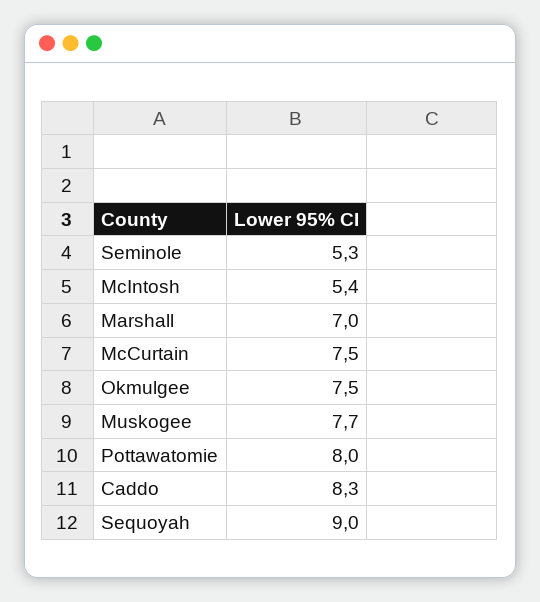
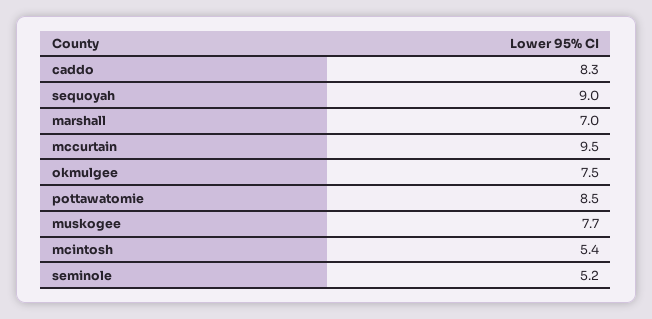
  {
-   "Seminole": 5.3,
+   "Seminole": 5.2,
    "McIntosh": 5.4,
    "Marshall": 7,
-   "McCurtain": 7.5,
+   "McCurtain": 9.5,
    "Okmulgee": 7.5,
    "Muskogee": 7.7,
-   "Pottawatomie": 8,
+   "Pottawatomie": 8.5,
    "Caddo": 8.3,
    "Sequoyah": 9
  }

